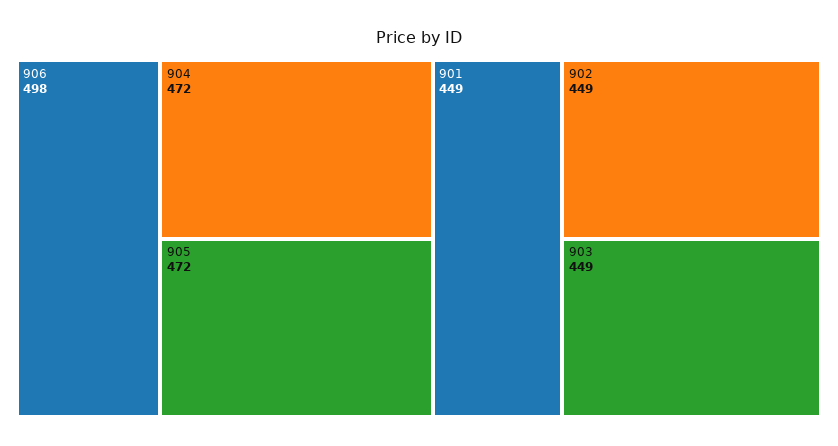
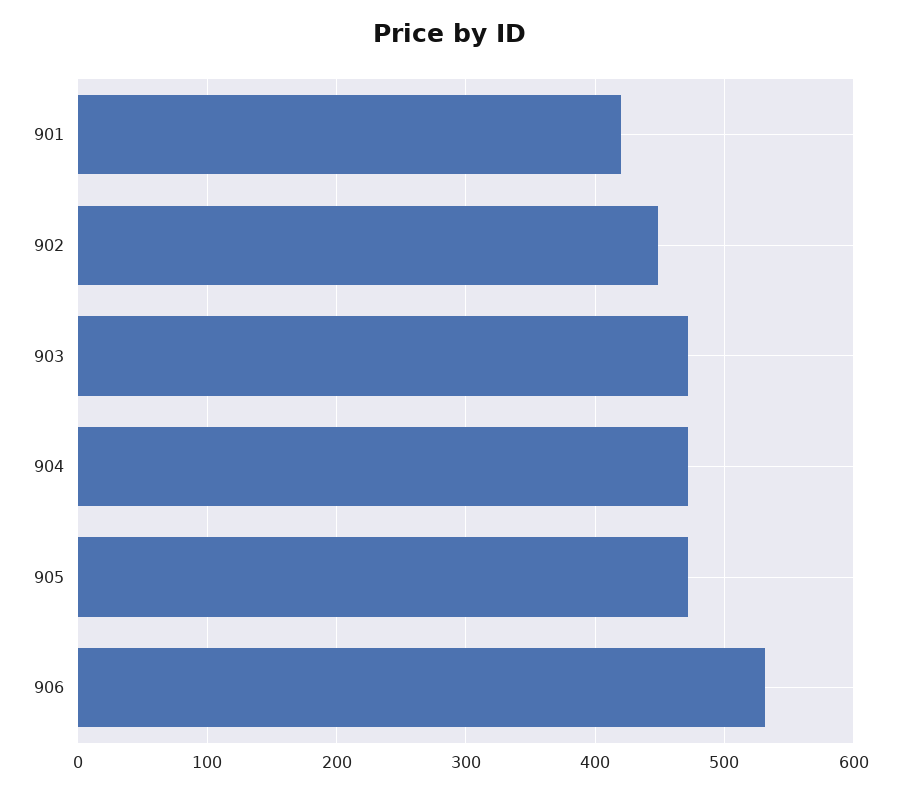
  {
-   "906": 498,
+   "906": 530,
    "904": 472,
    "905": 472,
-   "901": 449,
+   "901": 420,
    "902": 449,
-   "903": 449
+   "903": 470
  }

